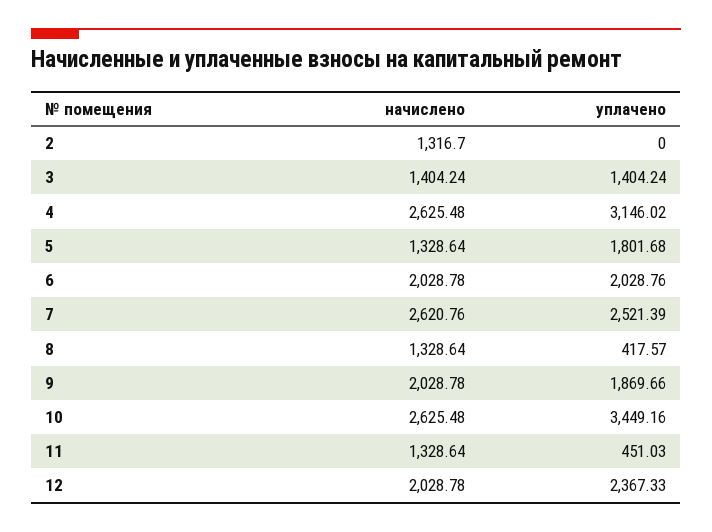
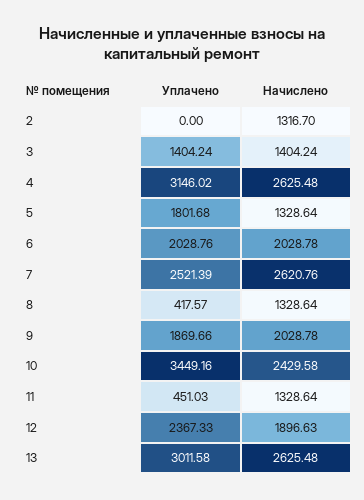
  {
    "начислено": {
      "2": 1316.7,
      "3": 1404.24,
      "4": 2625.48,
      "5": 1328.64,
      "6": 2028.78,
      "7": 2620.76,
      "8": 1328.64,
      "9": 2028.78,
-     "10": 2625.48,
+     "10": 2429.58,
      "11": 1328.64,
-     "12": 2028.78
+     "12": 1896.63,
+     "13": 2625.48
    },
    "уплачено": {
      "2": 0,
      "3": 1404.24,
      "4": 3146.02,
      "5": 1801.68,
      "6": 2028.76,
      "7": 2521.39,
      "8": 417.57,
      "9": 1869.66,
      "10": 3449.16,
      "11": 451.03,
-     "12": 2367.33
+     "12": 2367.33,
+     "13": 3011.58
    }
  }

